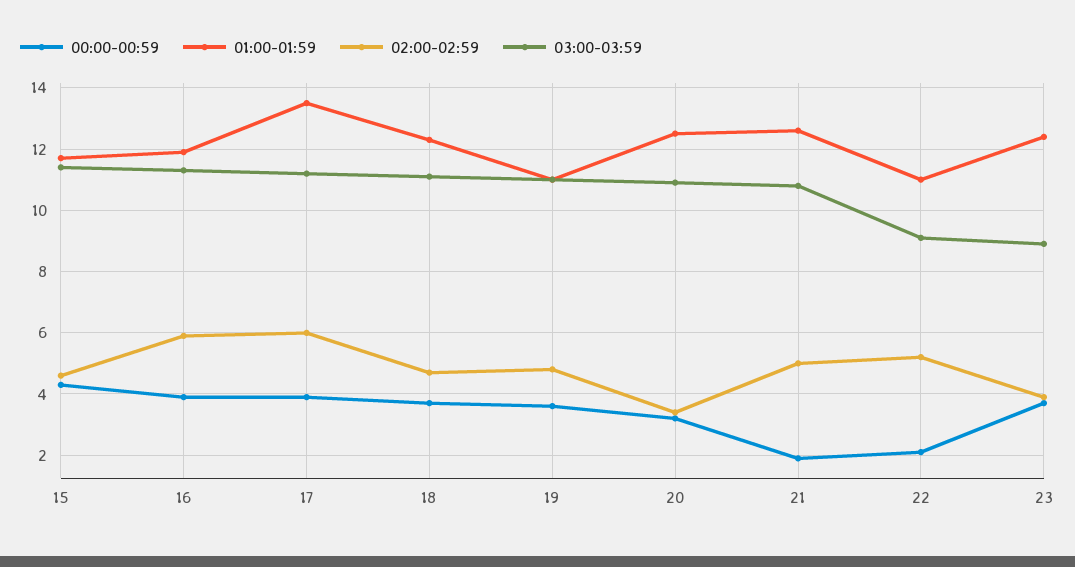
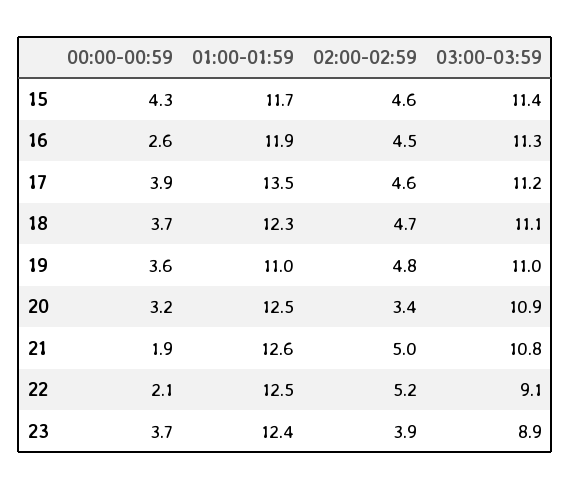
  {
    "00:00-00:59": {
      "15": 4.3,
-     "16": 4,
+     "16": 2.6,
      "17": 3.9,
      "18": 3.7,
      "19": 3.6,
      "20": 3.2,
      "21": 1.9,
      "22": 2.1,
      "23": 3.7
    },
    "01:00-01:59": {
      "15": 11.7,
      "16": 11.9,
      "17": 13.5,
      "18": 12.3,
      "19": 11,
      "20": 12.5,
      "21": 12.6,
-     "22": 11,
+     "22": 12.5,
      "23": 12.4
    },
    "02:00-02:59": {
      "15": 4.6,
-     "16": 6,
+     "16": 4.5,
-     "17": 6,
+     "17": 4.6,
      "18": 4.7,
      "19": 4.8,
      "20": 3.4,
      "21": 5,
      "22": 5.2,
      "23": 3.9
    },
    "03:00-03:59": {
      "15": 11.4,
      "16": 11.3,
      "17": 11.2,
      "18": 11.1,
      "19": 11,
      "20": 10.9,
      "21": 10.8,
      "22": 9.1,
      "23": 8.9
    }
  }

